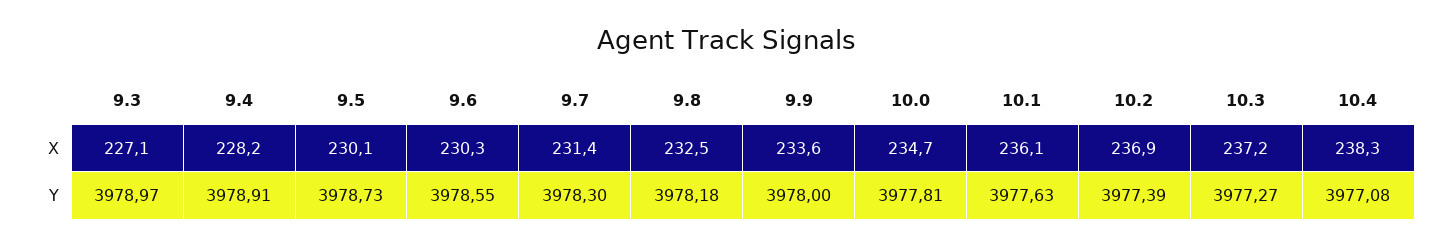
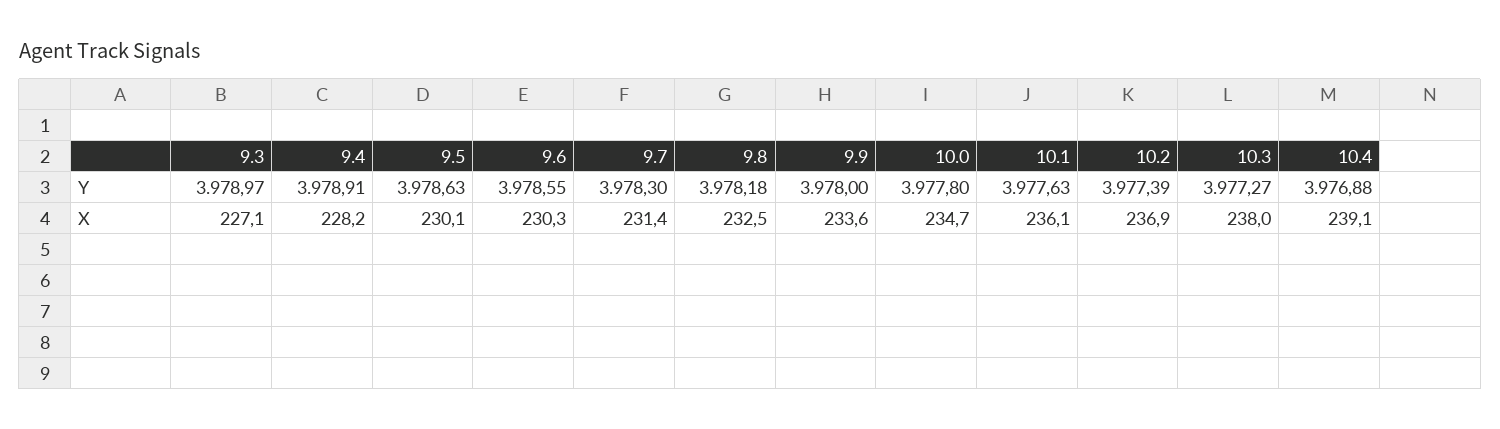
  {
    "9.3": {
      "X": 227.1,
      "Y": 3978.97
    },
    "9.4": {
      "X": 228.2,
      "Y": 3978.91
    },
    "9.5": {
      "X": 230.1,
-     "Y": 3978.73
+     "Y": 3978.63
    },
    "9.6": {
      "X": 230.3,
      "Y": 3978.55
    },
    "9.7": {
      "X": 231.4,
      "Y": 3978.3
    },
    "9.8": {
      "X": 232.5,
      "Y": 3978.18
    },
    "9.9": {
      "X": 233.6,
      "Y": 3978
    },
    "10.0": {
      "X": 234.7,
-     "Y": 3977.81
+     "Y": 3977.8
    },
    "10.1": {
      "X": 236.1,
      "Y": 3977.63
    },
    "10.2": {
      "X": 236.9,
      "Y": 3977.39
    },
    "10.3": {
-     "X": 237.2,
+     "X": 238,
      "Y": 3977.27
    },
    "10.4": {
-     "X": 238.3,
+     "X": 239.1,
-     "Y": 3977.08
+     "Y": 3976.88
    }
  }

